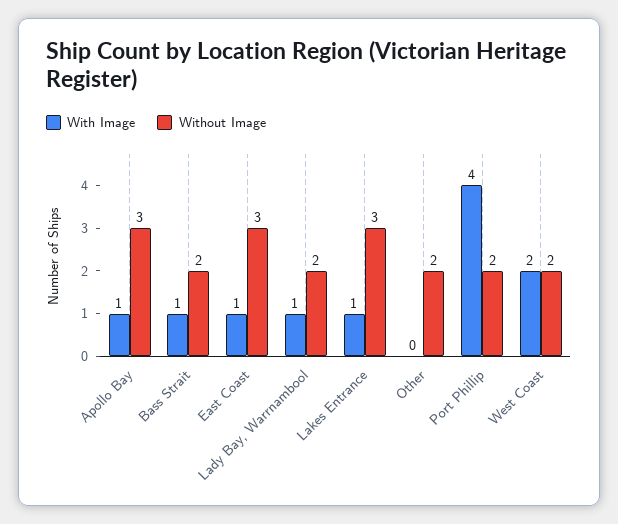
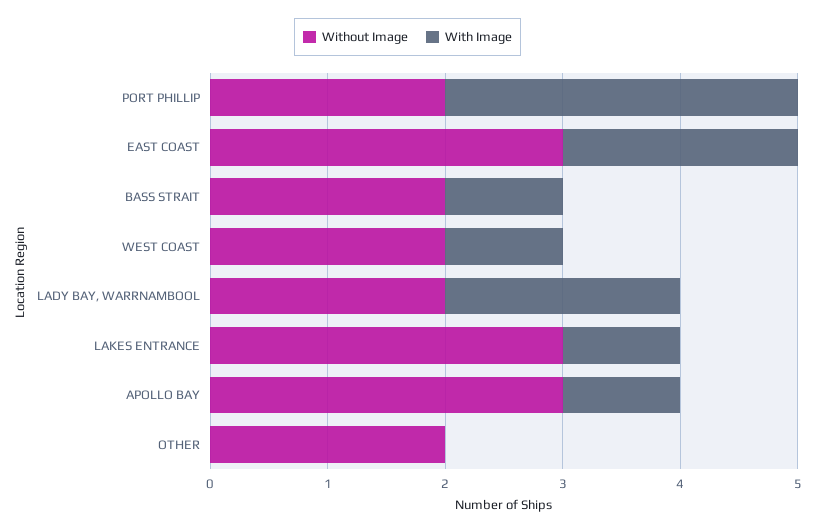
  {
    "With Image": {
      "Apollo Bay": 1,
      "Bass Strait": 1,
-     "East Coast": 1,
+     "East Coast": 2,
-     "Lady Bay, Warrnambool": 1,
+     "Lady Bay, Warrnambool": 2,
      "Lakes Entrance": 1,
      "Other": 0,
-     "Port Phillip": 4,
+     "Port Phillip": 3,
-     "West Coast": 2
+     "West Coast": 1
    },
    "Without Image": {
      "Apollo Bay": 3,
      "Bass Strait": 2,
      "East Coast": 3,
      "Lady Bay, Warrnambool": 2,
      "Lakes Entrance": 3,
      "Other": 2,
      "Port Phillip": 2,
      "West Coast": 2
    }
  }

